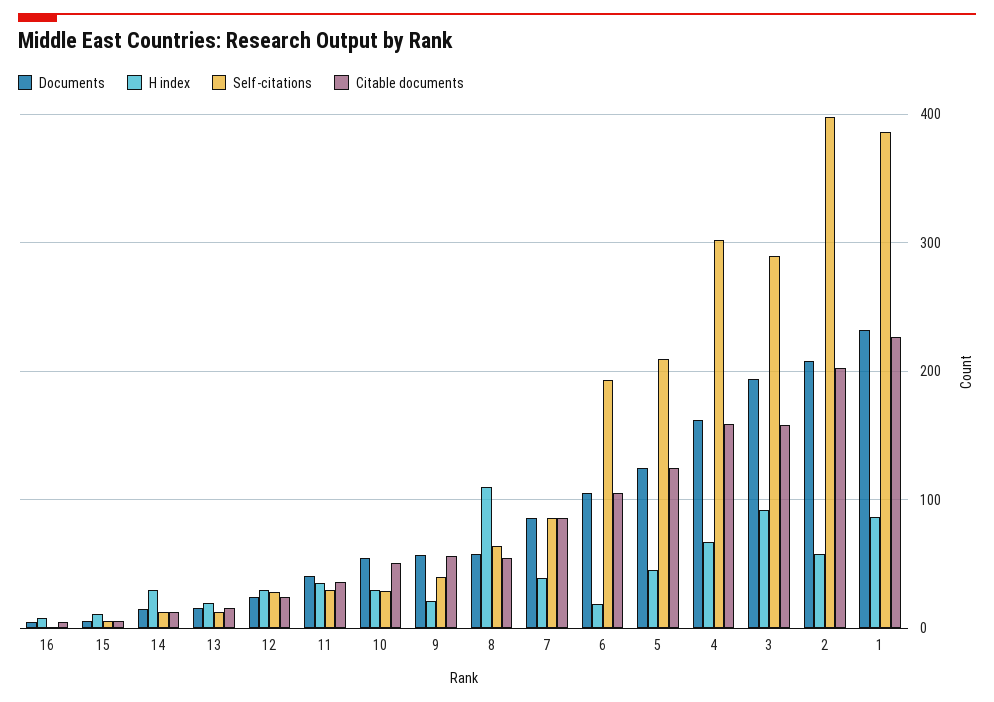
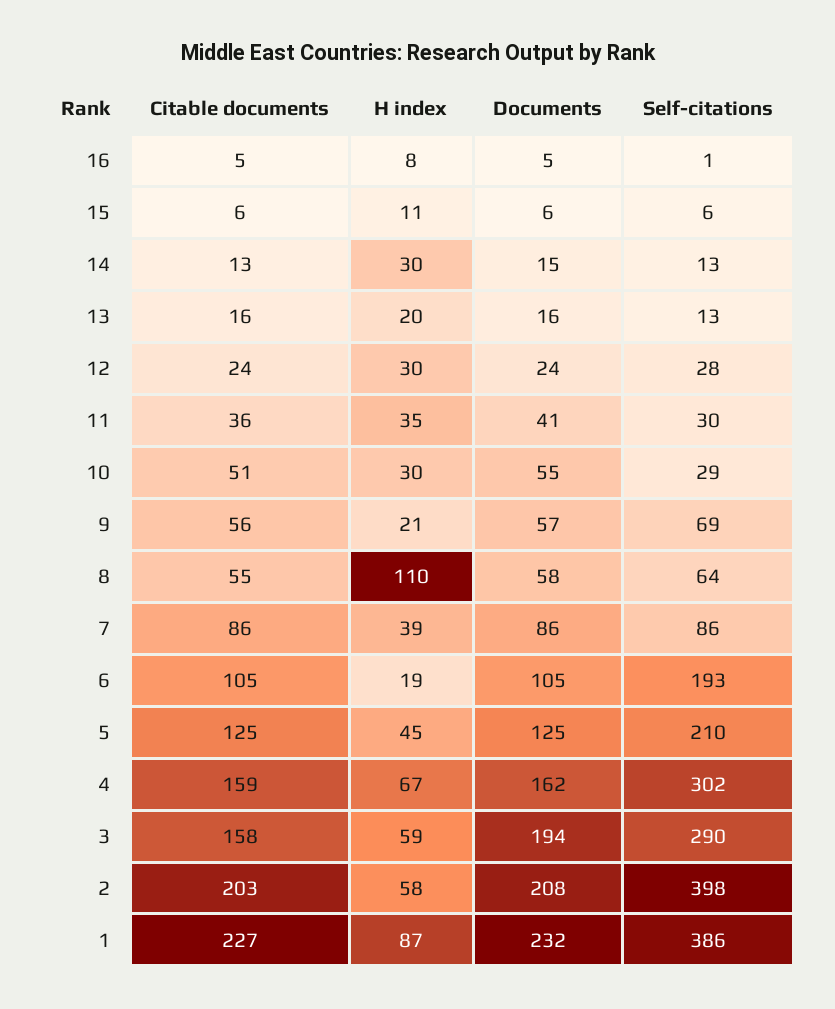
  {
    "Documents": {
      "16": 5,
      "15": 6,
      "14": 15,
      "13": 16,
      "12": 24,
      "11": 41,
      "10": 55,
      "9": 57,
      "8": 58,
      "7": 86,
      "6": 105,
      "5": 125,
      "4": 162,
      "3": 194,
      "2": 208,
      "1": 232
    },
    "H index": {
      "16": 8,
      "15": 11,
      "14": 30,
      "13": 20,
      "12": 30,
      "11": 35,
      "10": 30,
      "9": 21,
      "8": 110,
      "7": 39,
      "6": 19,
      "5": 45,
      "4": 67,
-     "3": 90,
+     "3": 59,
      "2": 58,
      "1": 87
    },
    "Self-citations": {
      "16": 1,
      "15": 6,
      "14": 13,
      "13": 13,
      "12": 28,
      "11": 30,
      "10": 29,
-     "9": 40,
+     "9": 69,
      "8": 64,
      "7": 86,
      "6": 193,
      "5": 210,
      "4": 302,
      "3": 290,
      "2": 398,
      "1": 386
    },
    "Citable documents": {
      "16": 5,
      "15": 6,
      "14": 13,
      "13": 16,
      "12": 24,
      "11": 36,
      "10": 51,
      "9": 56,
      "8": 55,
      "7": 86,
      "6": 105,
      "5": 125,
      "4": 159,
      "3": 158,
      "2": 203,
      "1": 227
    }
  }

